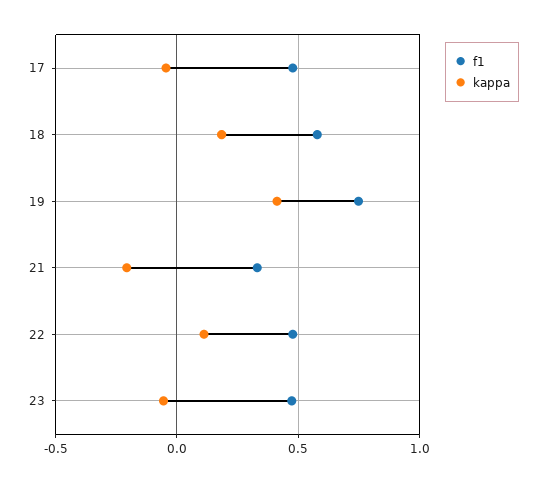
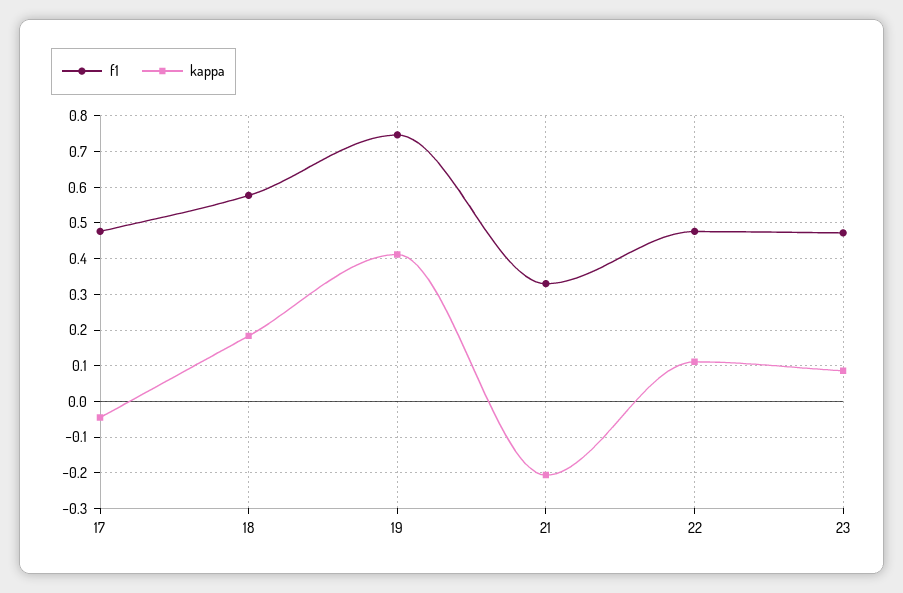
  {
    "f1": {
      "17": 0.48,
      "18": 0.58,
      "19": 0.74,
      "21": 0.34,
      "22": 0.48,
      "23": 0.48
    },
    "kappa": {
      "17": -0.04,
      "18": 0.18,
      "19": 0.42,
      "21": -0.2,
      "22": 0.12,
-     "23": -0.05
+     "23": 0.08
    }
  }

